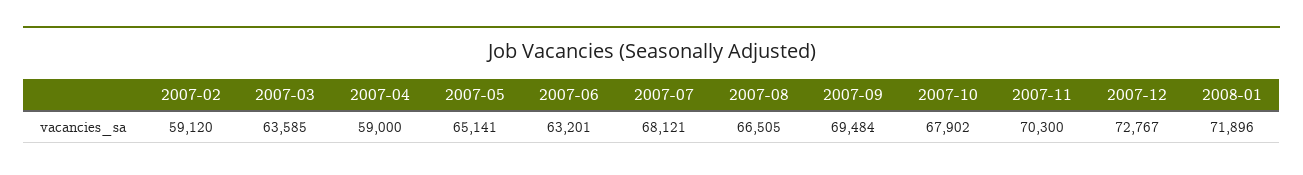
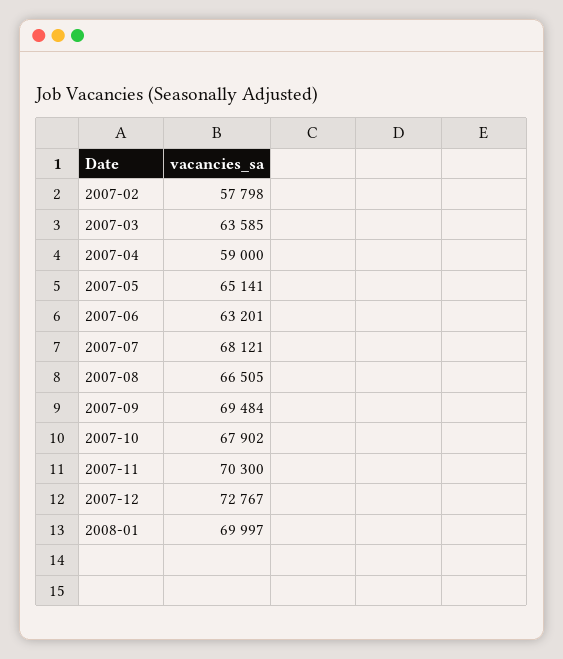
  {
-   "2007-02": 59120,
+   "2007-02": 57798,
    "2007-03": 63585,
    "2007-04": 59000,
    "2007-05": 65141,
    "2007-06": 63201,
    "2007-07": 68121,
    "2007-08": 66505,
    "2007-09": 69484,
    "2007-10": 67902,
    "2007-11": 70300,
    "2007-12": 72767,
-   "2008-01": 71896
+   "2008-01": 69997
  }

